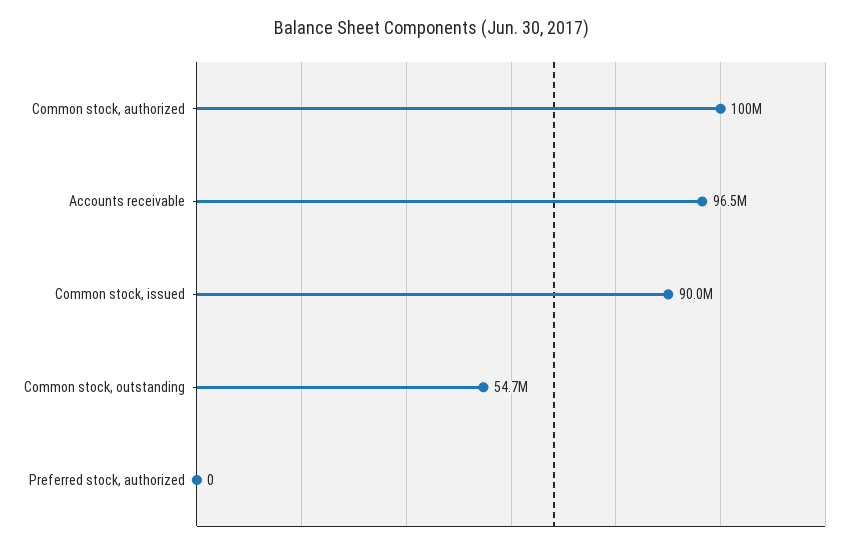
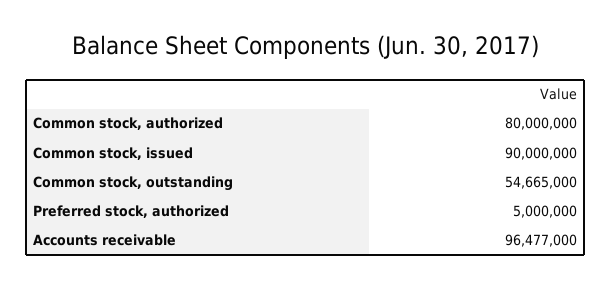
  {
-   "Common stock, authorized": 100000000,
+   "Common stock, authorized": 80000000,
    "Accounts receivable": 96477000,
    "Common stock, issued": 90000000,
    "Common stock, outstanding": 54665000,
-   "Preferred stock, authorized": 0
+   "Preferred stock, authorized": 5000000
  }

